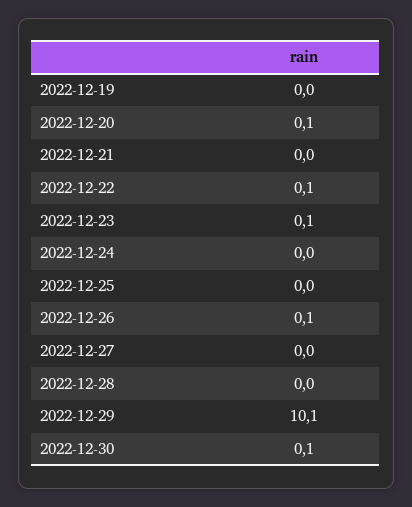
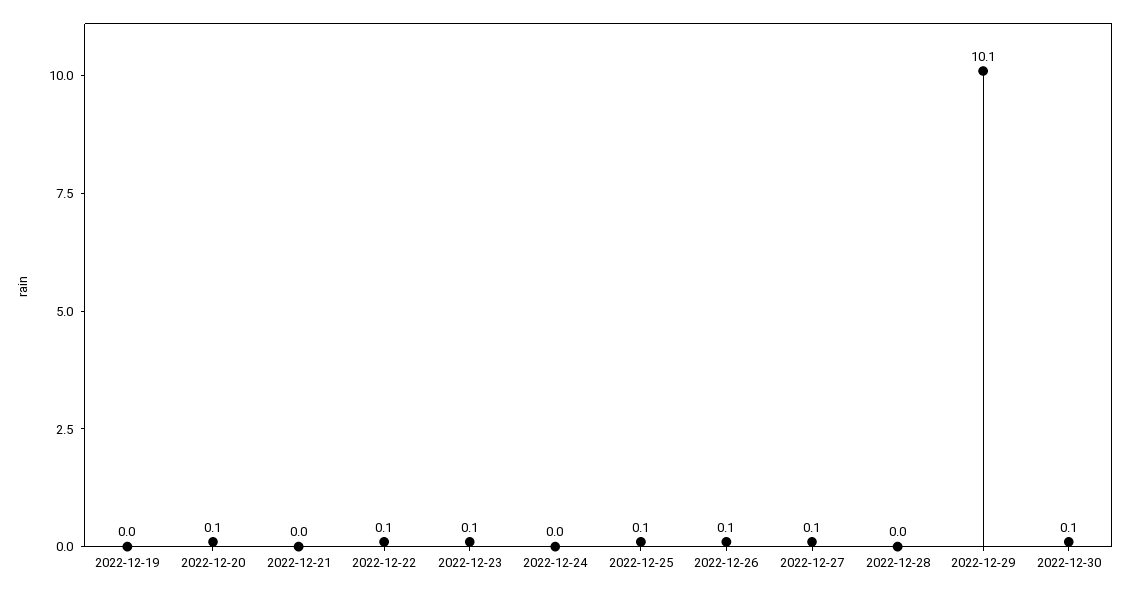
  {
    "2022-12-19": 0,
    "2022-12-20": 0.1,
    "2022-12-21": 0,
    "2022-12-22": 0.1,
    "2022-12-23": 0.1,
    "2022-12-24": 0,
-   "2022-12-25": 0,
+   "2022-12-25": 0.1,
    "2022-12-26": 0.1,
-   "2022-12-27": 0,
+   "2022-12-27": 0.1,
    "2022-12-28": 0,
    "2022-12-29": 10.1,
    "2022-12-30": 0.1
  }

